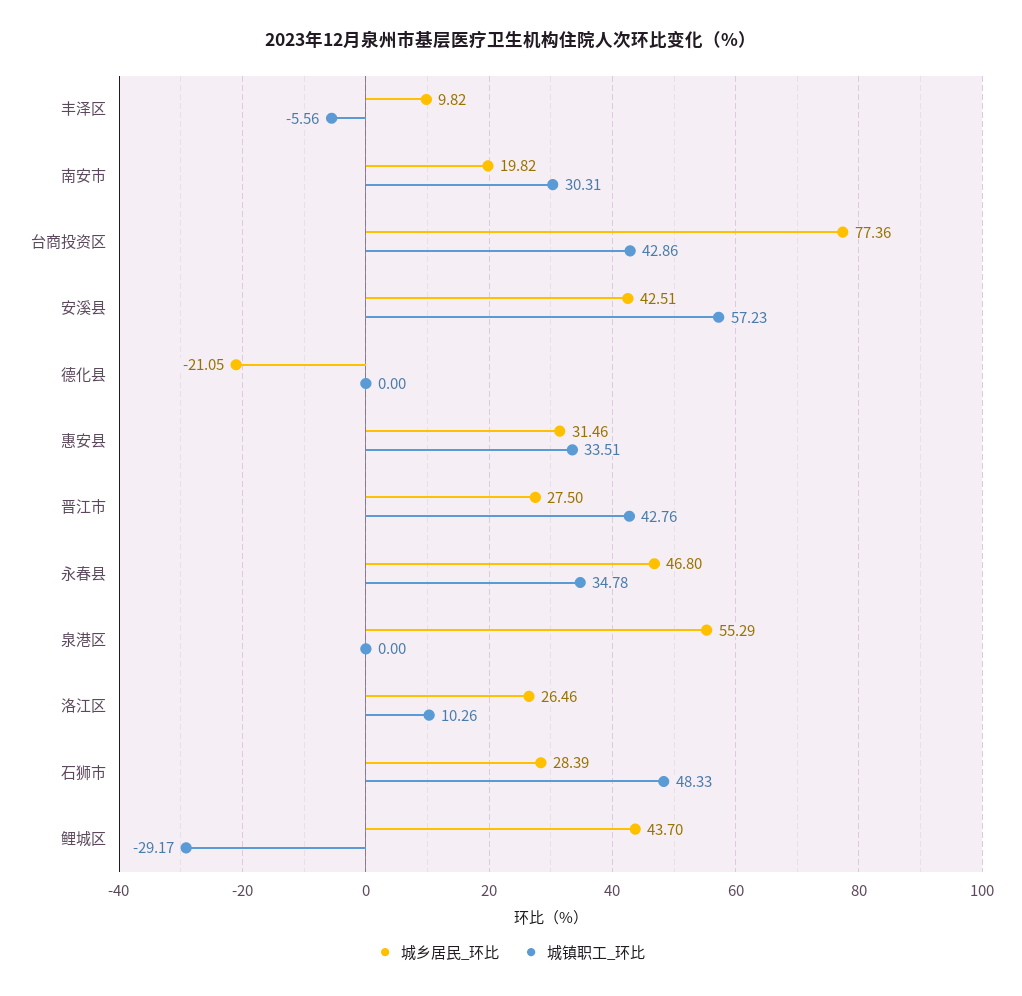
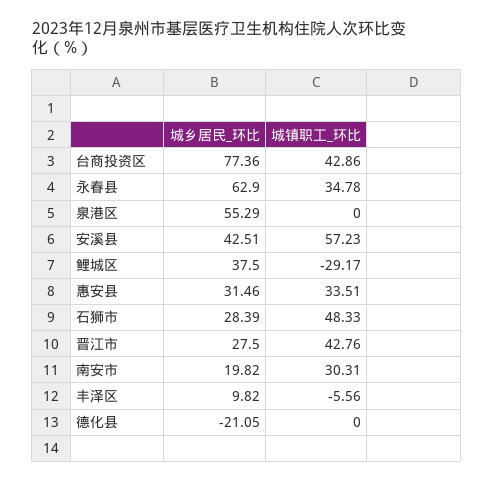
  {
    "城乡居民_环比": {
      "丰泽区": 9.82,
      "南安市": 19.82,
      "台商投资区": 77.36,
      "安溪县": 42.51,
      "德化县": -21.05,
      "惠安县": 31.46,
      "晋江市": 27.5,
-     "永春县": 46.8,
+     "永春县": 62.9,
      "泉港区": 55.29,
-     "洛江区": 26.46,
      "石狮市": 28.39,
-     "鲤城区": 43.7
+     "鲤城区": 37.5
    },
    "城镇职工_环比": {
      "丰泽区": -5.56,
      "南安市": 30.31,
      "台商投资区": 42.86,
      "安溪县": 57.23,
      "德化县": 0,
      "惠安县": 33.51,
      "晋江市": 42.76,
      "永春县": 34.78,
      "泉港区": 0,
-     "洛江区": 10.26,
      "石狮市": 48.33,
      "鲤城区": -29.17
    }
  }

